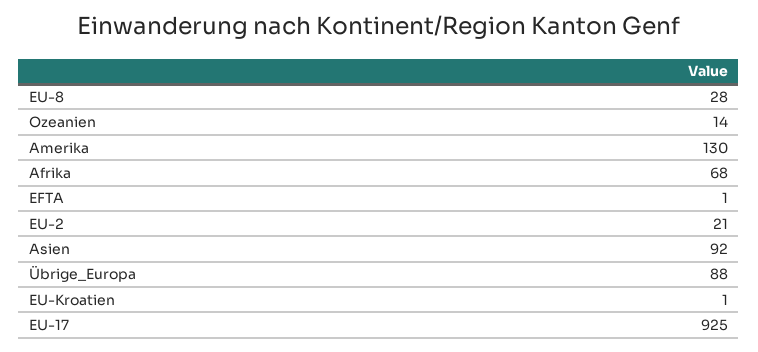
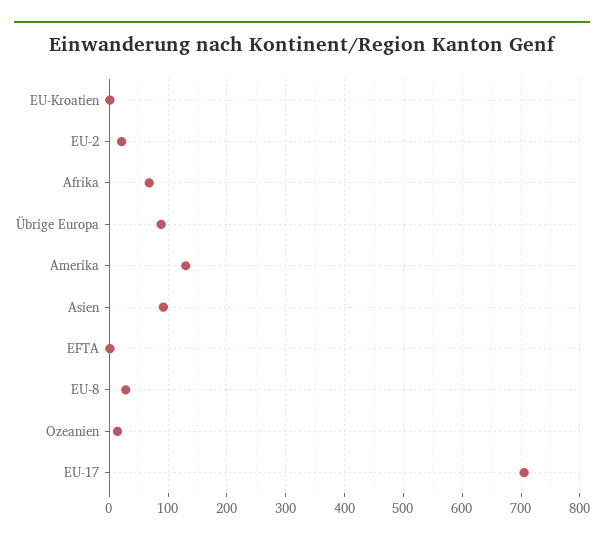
  {
    "EU-8": 28,
    "Ozeanien": 14,
    "Amerika": 130,
    "Afrika": 68,
    "EFTA": 1,
    "EU-2": 21,
    "Asien": 92,
    "Übrige_Europa": 88,
    "EU-Kroatien": 1,
-   "EU-17": 925
+   "EU-17": 700
  }

